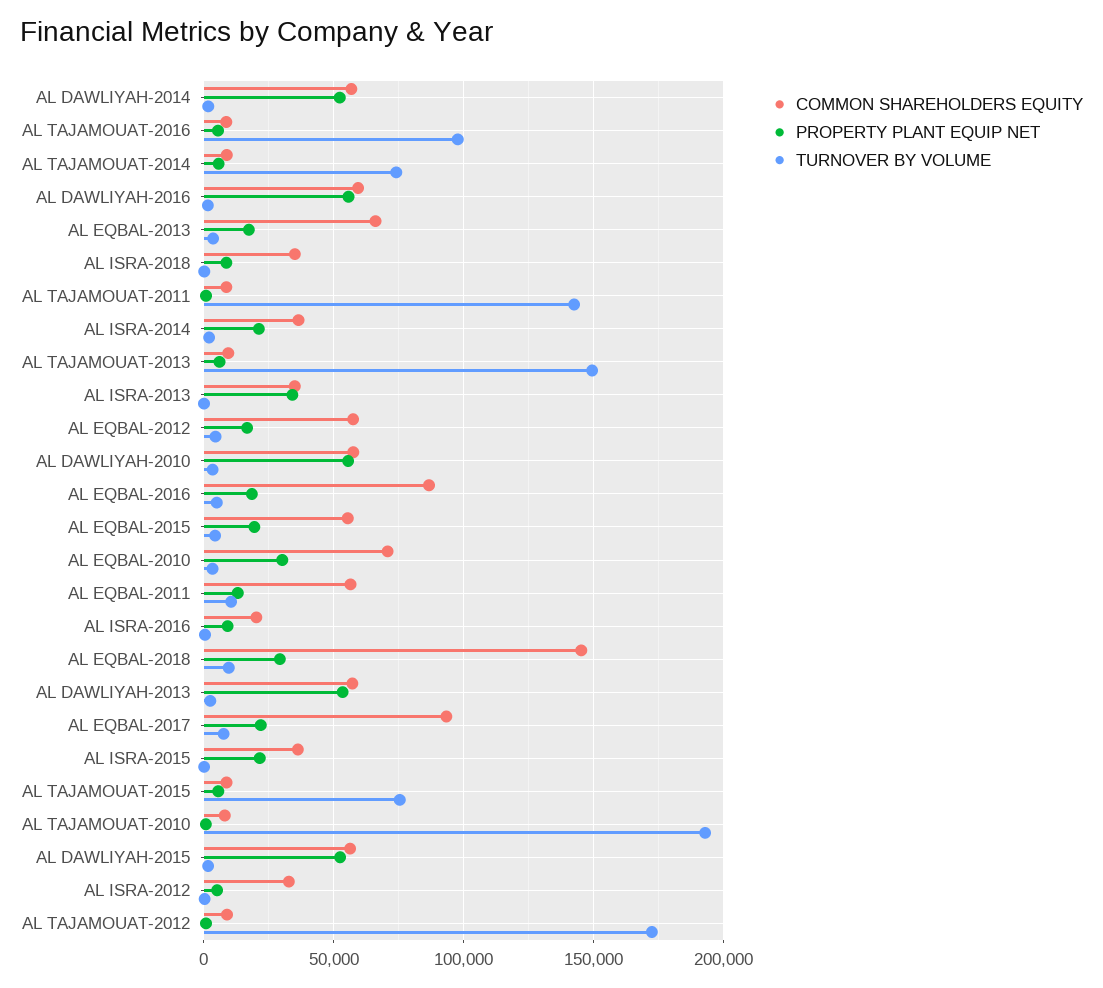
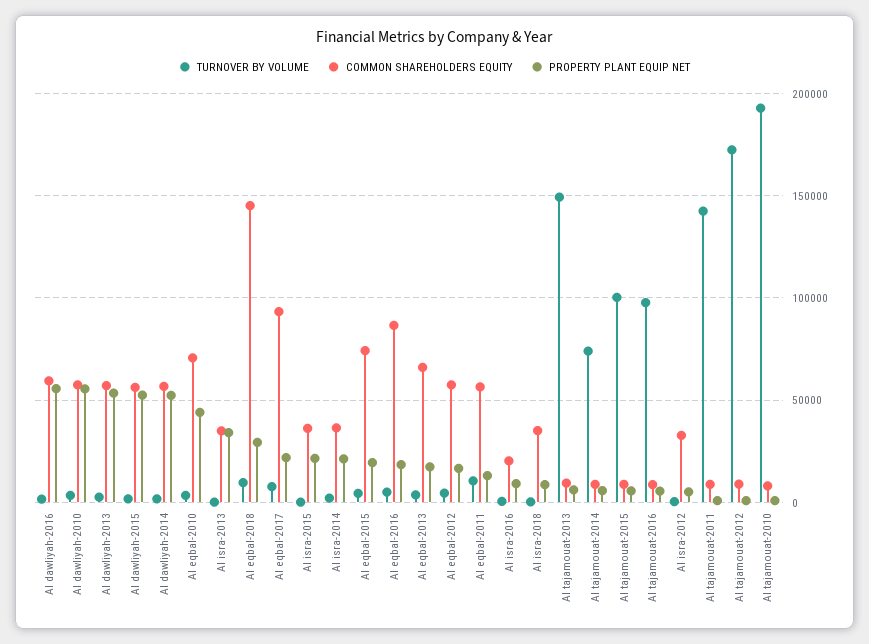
  {
    "COMMON SHAREHOLDERS EQUITY": {
      "AL DAWLIYAH-2014": 55000,
      "AL TAJAMOUAT-2016": 10000,
      "AL TAJAMOUAT-2014": 10000,
      "AL DAWLIYAH-2016": 60000,
      "AL EQBAL-2013": 65000,
      "AL ISRA-2018": 35000,
      "AL TAJAMOUAT-2011": 10000,
      "AL ISRA-2014": 35000,
      "AL TAJAMOUAT-2013": 10000,
      "AL ISRA-2013": 35000,
      "AL EQBAL-2012": 55000,
      "AL DAWLIYAH-2010": 60000,
      "AL EQBAL-2016": 85000,
-     "AL EQBAL-2015": 55000,
+     "AL EQBAL-2015": 75000,
      "AL EQBAL-2010": 70000,
      "AL EQBAL-2011": 55000,
      "AL ISRA-2016": 20000,
      "AL EQBAL-2018": 145000,
      "AL DAWLIYAH-2013": 55000,
      "AL EQBAL-2017": 95000,
      "AL ISRA-2015": 35000,
      "AL TAJAMOUAT-2015": 10000,
      "AL TAJAMOUAT-2010": 10000,
      "AL DAWLIYAH-2015": 55000,
      "AL ISRA-2012": 35000,
      "AL TAJAMOUAT-2012": 10000
    },
    "PROPERTY PLANT EQUIP NET": {
      "AL DAWLIYAH-2014": 50000,
      "AL TAJAMOUAT-2016": 5000,
      "AL TAJAMOUAT-2014": 5000,
      "AL DAWLIYAH-2016": 55000,
      "AL EQBAL-2013": 15000,
      "AL ISRA-2018": 10000,
      "AL TAJAMOUAT-2011": 0,
      "AL ISRA-2014": 20000,
      "AL TAJAMOUAT-2013": 5000,
      "AL ISRA-2013": 35000,
      "AL EQBAL-2012": 15000,
      "AL DAWLIYAH-2010": 55000,
      "AL EQBAL-2016": 20000,
      "AL EQBAL-2015": 20000,
-     "AL EQBAL-2010": 30000,
+     "AL EQBAL-2010": 45000,
      "AL EQBAL-2011": 15000,
      "AL ISRA-2016": 10000,
      "AL EQBAL-2018": 30000,
      "AL DAWLIYAH-2013": 55000,
      "AL EQBAL-2017": 20000,
      "AL ISRA-2015": 20000,
      "AL TAJAMOUAT-2015": 5000,
      "AL TAJAMOUAT-2010": 0,
      "AL DAWLIYAH-2015": 55000,
      "AL ISRA-2012": 5000,
      "AL TAJAMOUAT-2012": 0
    },
    "TURNOVER BY VOLUME": {
      "AL DAWLIYAH-2014": 0,
      "AL TAJAMOUAT-2016": 100000,
      "AL TAJAMOUAT-2014": 75000,
      "AL DAWLIYAH-2016": 0,
      "AL EQBAL-2013": 5000,
      "AL ISRA-2018": 0,
      "AL TAJAMOUAT-2011": 140000,
      "AL ISRA-2014": 0,
      "AL TAJAMOUAT-2013": 150000,
      "AL ISRA-2013": 0,
      "AL EQBAL-2012": 5000,
      "AL DAWLIYAH-2010": 5000,
      "AL EQBAL-2016": 5000,
      "AL EQBAL-2015": 5000,
      "AL EQBAL-2010": 5000,
      "AL EQBAL-2011": 10000,
      "AL ISRA-2016": 0,
      "AL EQBAL-2018": 10000,
      "AL DAWLIYAH-2013": 5000,
      "AL EQBAL-2017": 10000,
      "AL ISRA-2015": 0,
-     "AL TAJAMOUAT-2015": 75000,
+     "AL TAJAMOUAT-2015": 100000,
      "AL TAJAMOUAT-2010": 195000,
      "AL DAWLIYAH-2015": 0,
      "AL ISRA-2012": 0,
      "AL TAJAMOUAT-2012": 170000
    }
  }

